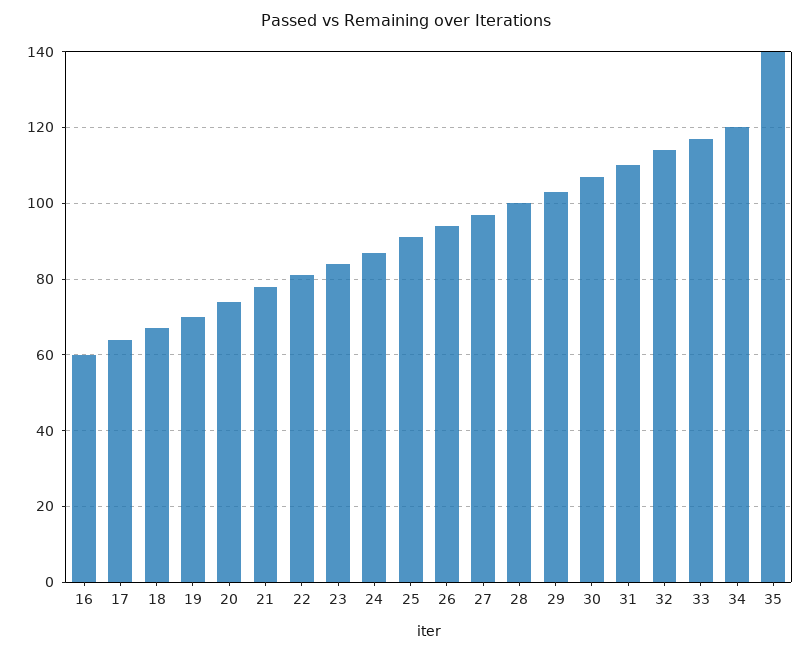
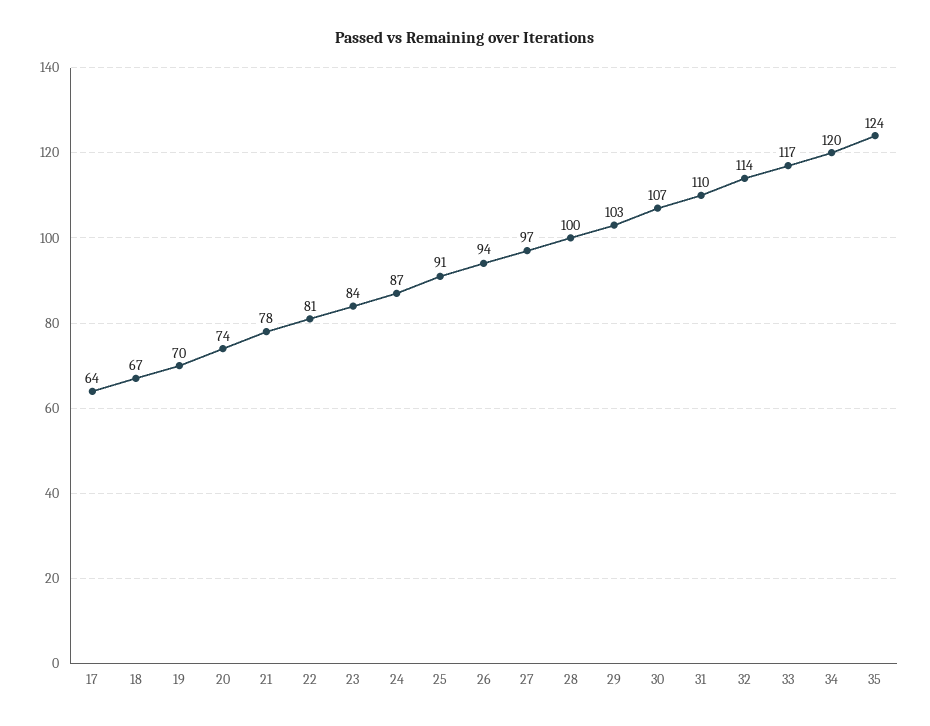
  {
-   "16": 60,
    "17": 64,
    "18": 67,
    "19": 70,
    "20": 74,
    "21": 78,
    "22": 81,
    "23": 84,
    "24": 87,
    "25": 91,
    "26": 94,
    "27": 97,
    "28": 100,
    "29": 103,
    "30": 107,
    "31": 110,
    "32": 114,
    "33": 117,
    "34": 120,
-   "35": 140
+   "35": 124
  }

